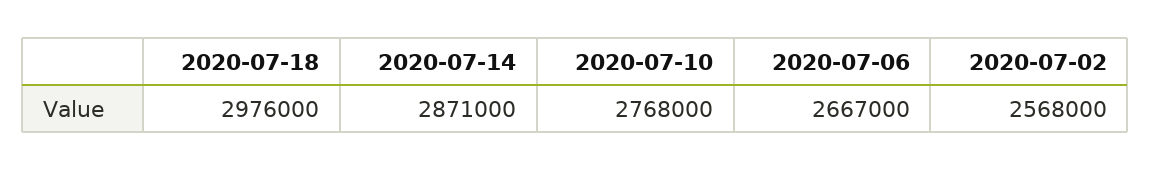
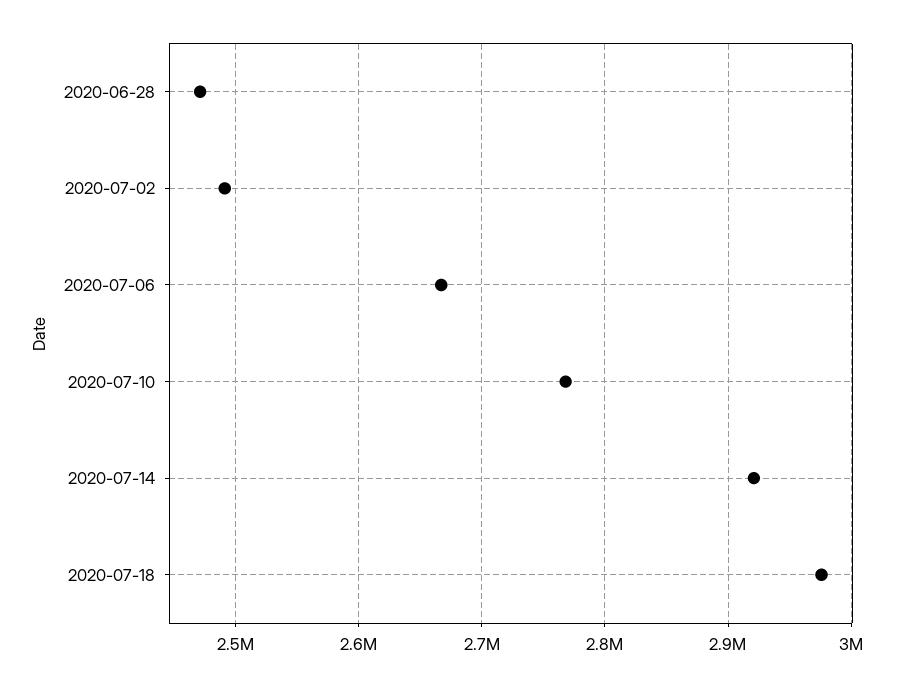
  {
    "2020-07-18": 2976000,
-   "2020-07-14": 2871000,
+   "2020-07-14": 2920000,
    "2020-07-10": 2768000,
    "2020-07-06": 2667000,
-   "2020-07-02": 2568000
+   "2020-07-02": 2490000,
+   "2020-06-28": 2470000
  }

